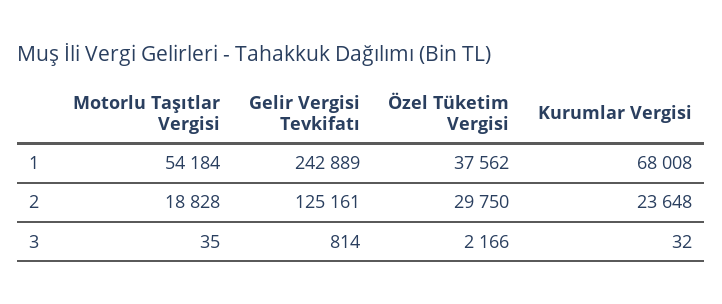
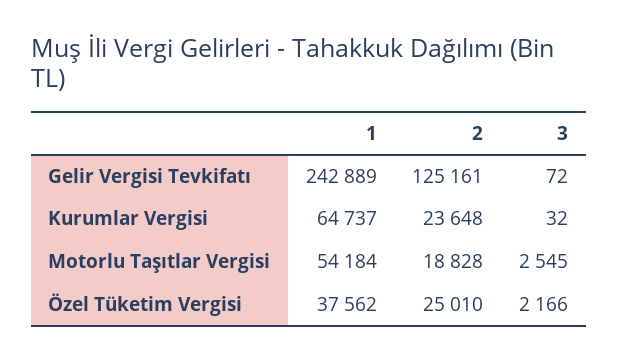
  {
    "Motorlu Taşıtlar Vergisi": {
      "1": 54184,
      "2": 18828,
-     "3": 35
+     "3": 2545
    },
    "Gelir Vergisi Tevkifatı": {
      "1": 242889,
      "2": 125161,
-     "3": 814
+     "3": 72
    },
    "Özel Tüketim Vergisi": {
      "1": 37562,
-     "2": 29750,
+     "2": 25010,
      "3": 2166
    },
    "Kurumlar Vergisi": {
-     "1": 68008,
+     "1": 64737,
      "2": 23648,
      "3": 32
    }
  }

